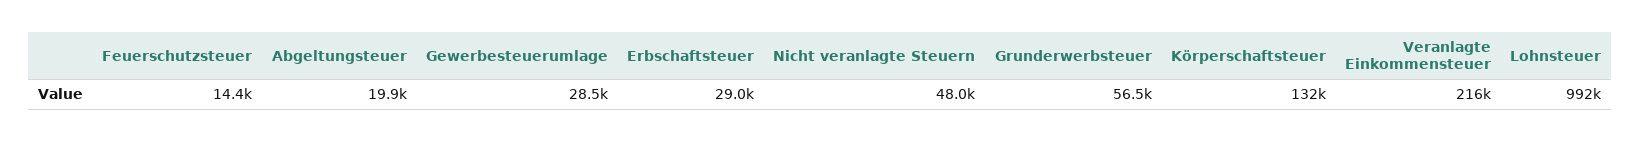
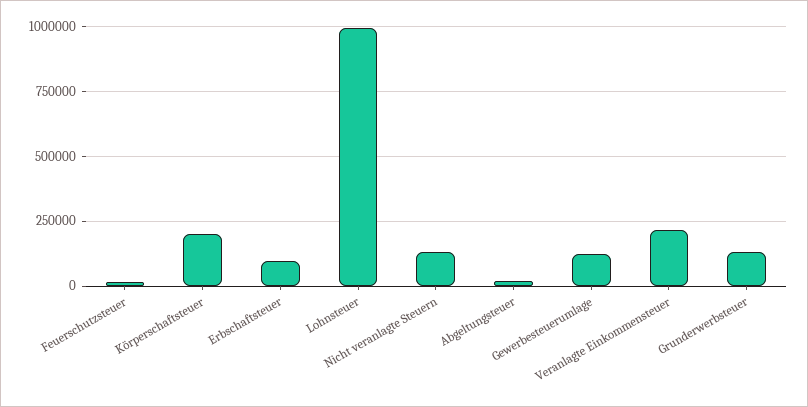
  {
    "Feuerschutzsteuer": 14400,
    "Abgeltungsteuer": 19900,
-   "Gewerbesteuerumlage": 28500,
+   "Gewerbesteuerumlage": 125000,
-   "Erbschaftsteuer": 29000,
+   "Erbschaftsteuer": 100000,
-   "Nicht veranlagte Steuern": 48000,
+   "Nicht veranlagte Steuern": 125000,
-   "Grunderwerbsteuer": 56500,
+   "Grunderwerbsteuer": 125000,
-   "Körperschaftsteuer": 132000,
+   "Körperschaftsteuer": 200000,
    "Veranlagte Einkommensteuer": 216000,
    "Lohnsteuer": 992000
  }

